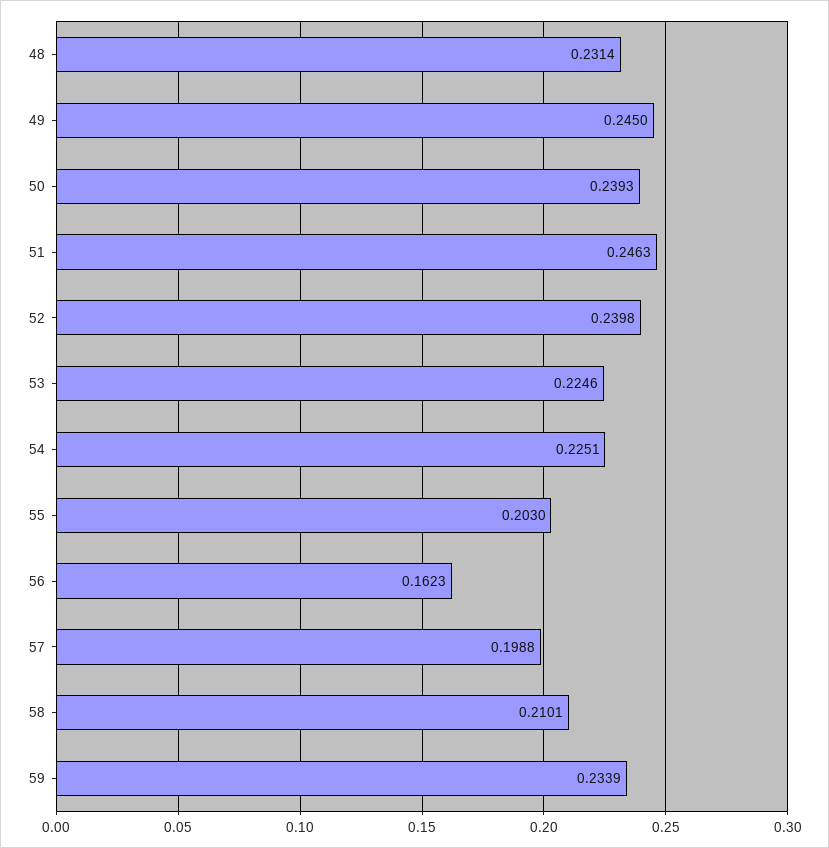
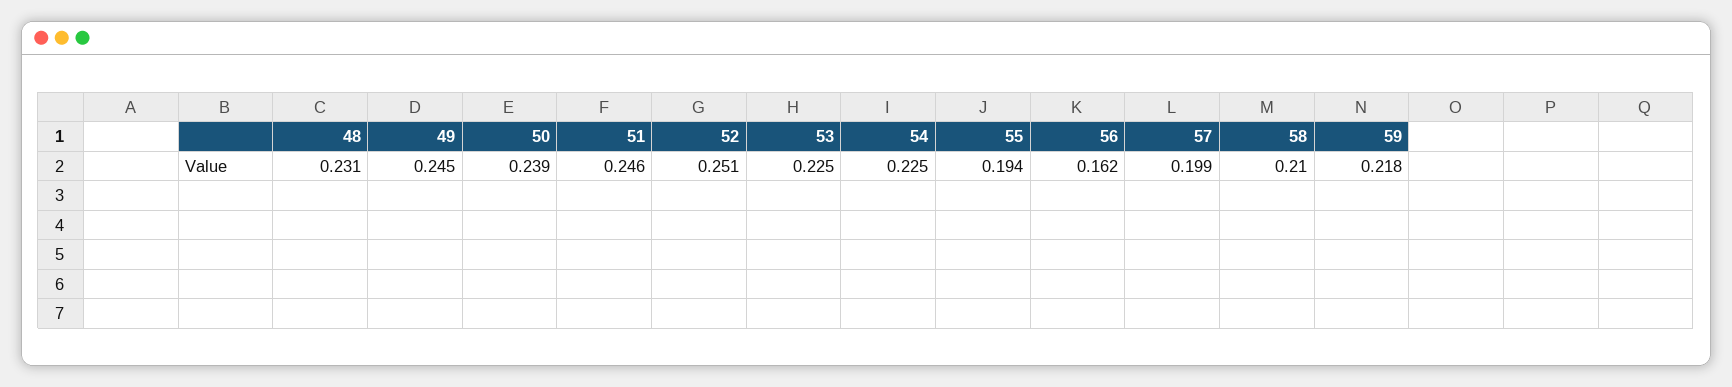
  {
    "48": 0.2314,
    "49": 0.245,
    "50": 0.2393,
    "51": 0.2463,
-   "52": 0.2398,
+   "52": 0.251,
    "53": 0.2246,
    "54": 0.2251,
-   "55": 0.203,
+   "55": 0.194,
    "56": 0.1623,
    "57": 0.1988,
    "58": 0.2101,
-   "59": 0.2339
+   "59": 0.218
  }

